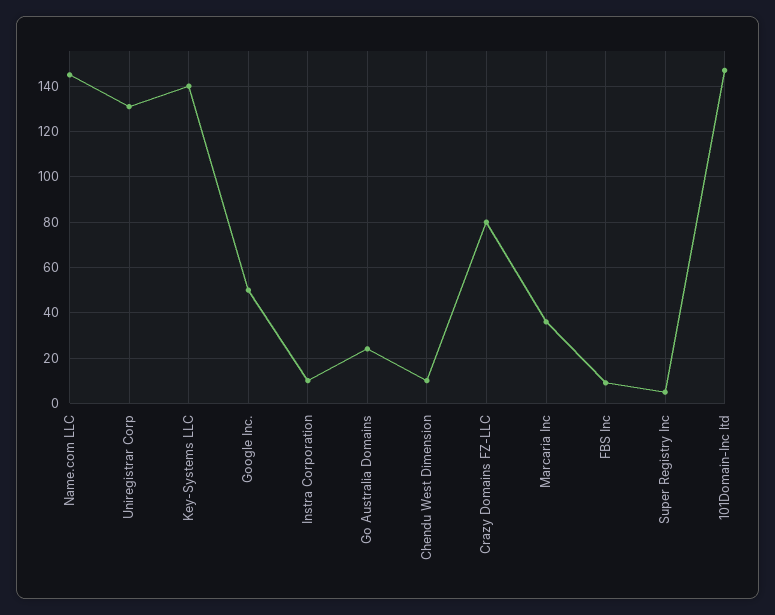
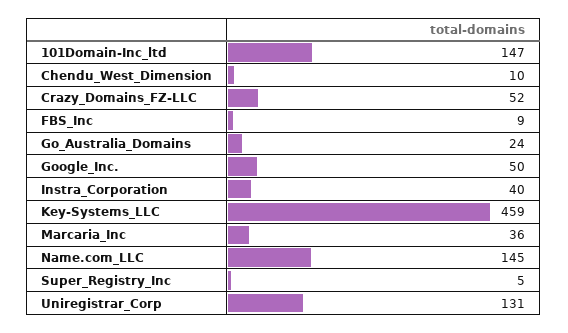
  {
    "Name.com LLC": 145,
    "Uniregistrar Corp": 131,
-   "Key-Systems LLC": 140,
+   "Key-Systems LLC": 459,
    "Google Inc.": 50,
-   "Instra Corporation": 10,
+   "Instra Corporation": 40,
    "Go Australia Domains": 24,
    "Chendu West Dimension": 10,
-   "Crazy Domains FZ-LLC": 80,
+   "Crazy Domains FZ-LLC": 52,
    "Marcaria Inc": 36,
    "FBS Inc": 9,
    "Super Registry Inc": 5,
    "101Domain-Inc ltd": 147
  }

